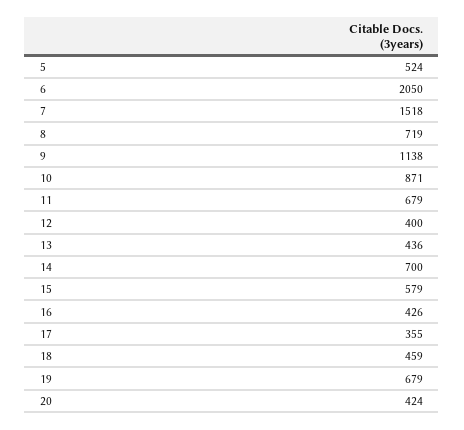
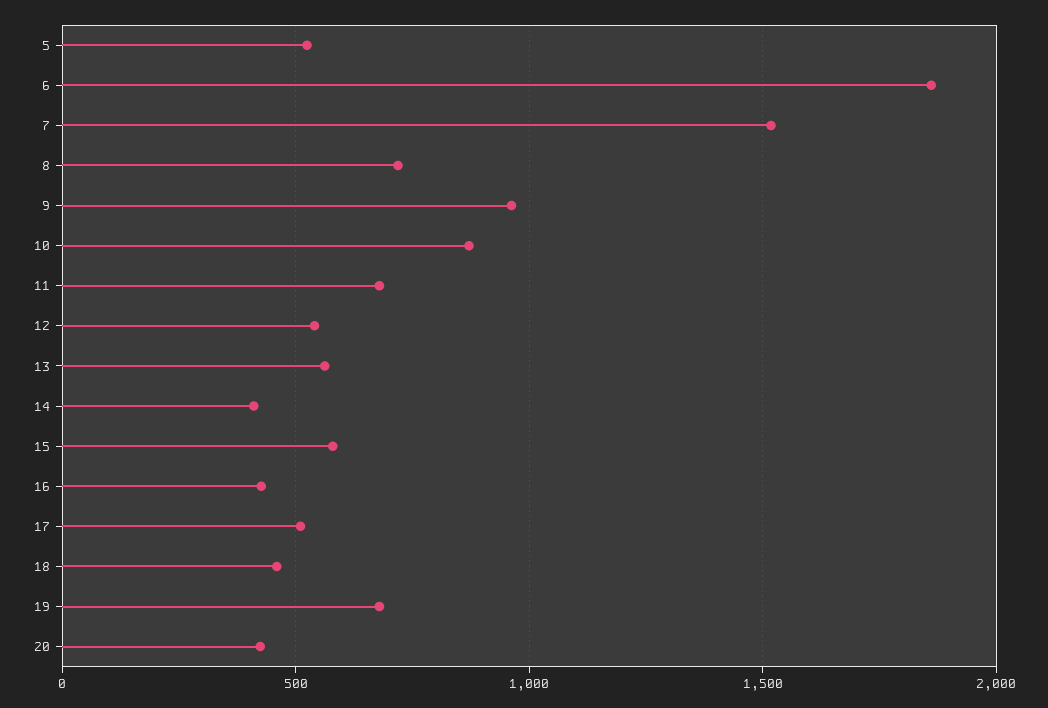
  {
    "5": 524,
-   "6": 2050,
+   "6": 1850,
    "7": 1518,
    "8": 719,
-   "9": 1138,
+   "9": 950,
    "10": 871,
    "11": 679,
-   "12": 400,
+   "12": 550,
-   "13": 436,
+   "13": 550,
-   "14": 700,
+   "14": 400,
    "15": 579,
    "16": 426,
-   "17": 355,
+   "17": 500,
    "18": 459,
    "19": 679,
    "20": 424
  }

